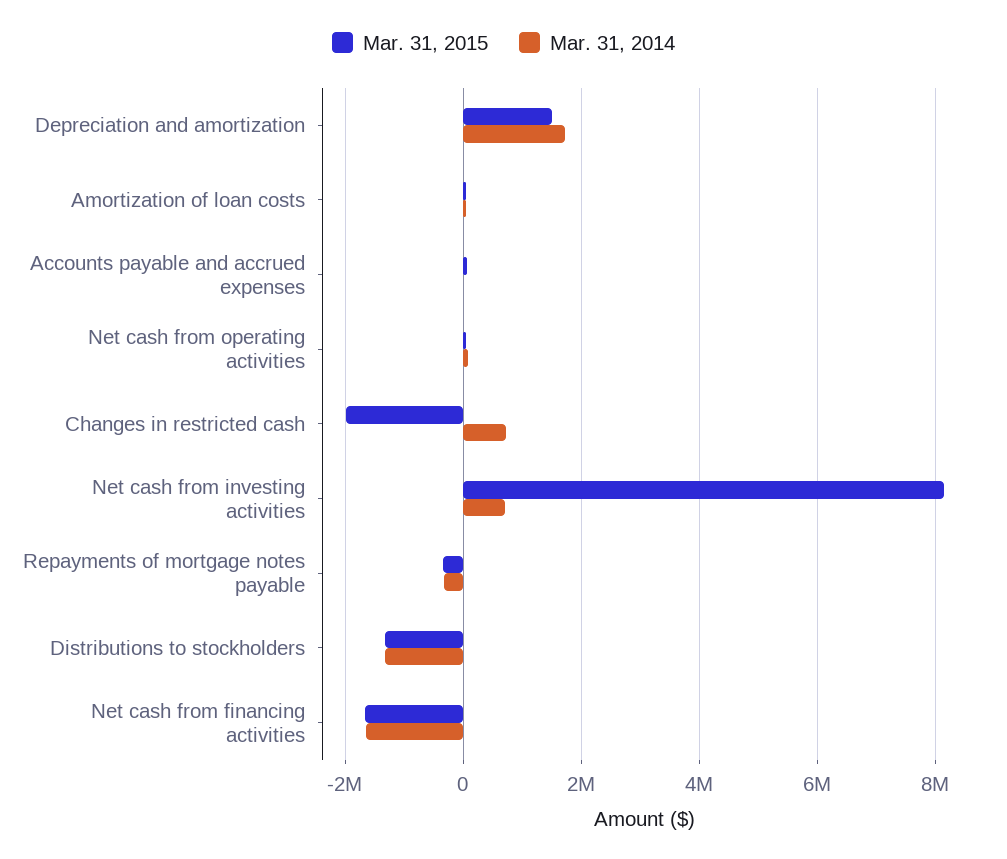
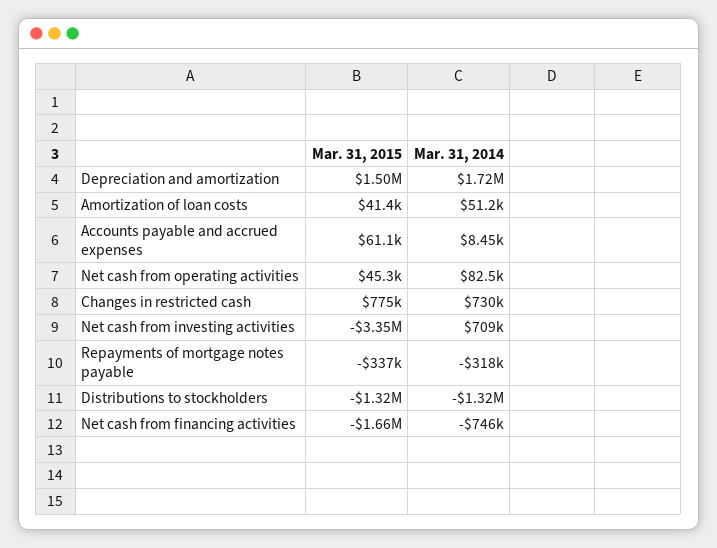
  {
    "Mar. 31, 2015": {
      "Depreciation and amortization": 1500000,
      "Amortization of loan costs": 41400,
      "Accounts payable and accrued expenses": 61100,
      "Net cash from operating activities": 45300,
-     "Changes in restricted cash": -2000000,
+     "Changes in restricted cash": 775000,
-     "Net cash from investing activities": 8200000,
+     "Net cash from investing activities": -3350000,
      "Repayments of mortgage notes payable": -337000,
      "Distributions to stockholders": -1320000,
      "Net cash from financing activities": -1660000
    },
    "Mar. 31, 2014": {
      "Depreciation and amortization": 1720000,
      "Amortization of loan costs": 51200,
      "Accounts payable and accrued expenses": 8450,
      "Net cash from operating activities": 82500,
      "Changes in restricted cash": 730000,
      "Net cash from investing activities": 709000,
      "Repayments of mortgage notes payable": -318000,
      "Distributions to stockholders": -1320000,
-     "Net cash from financing activities": -1600000
+     "Net cash from financing activities": -746000
    }
  }

